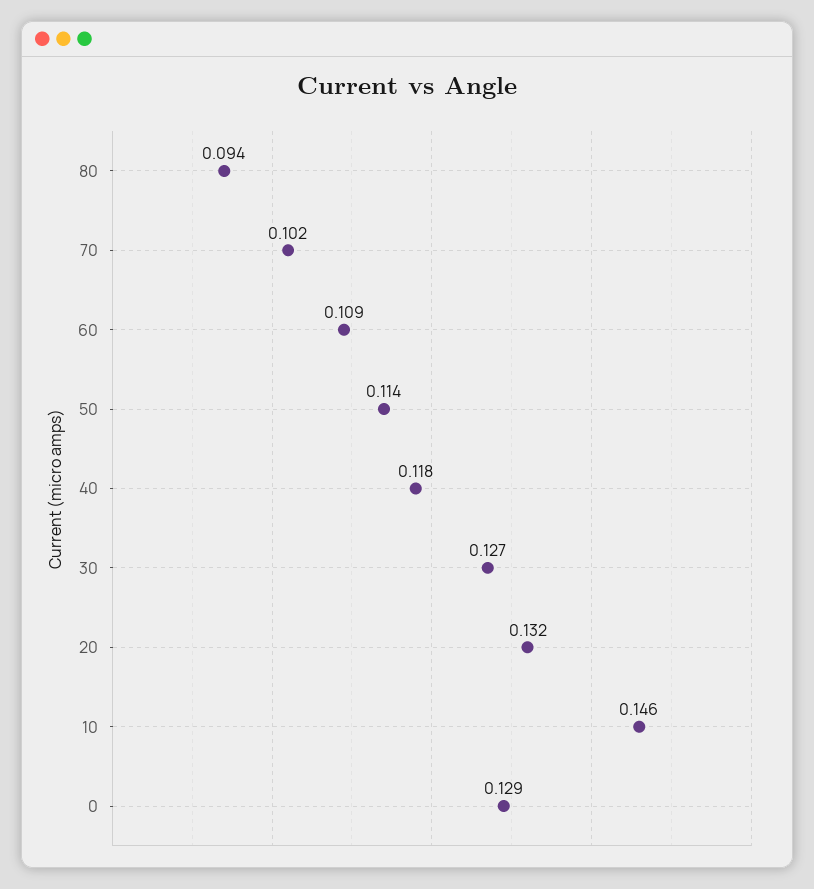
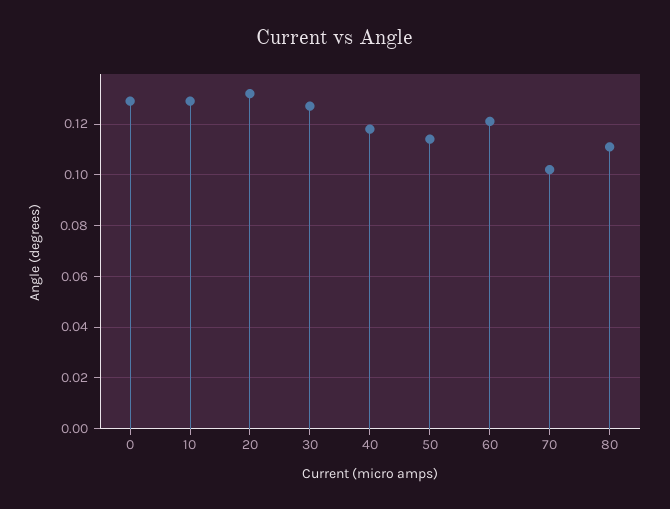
  {
-   "80": 0.094,
+   "80": 0.11,
    "70": 0.102,
-   "60": 0.109,
+   "60": 0.12,
    "50": 0.114,
    "40": 0.118,
    "30": 0.127,
    "20": 0.132,
-   "10": 0.146,
+   "10": 0.13,
    "0": 0.129
  }

